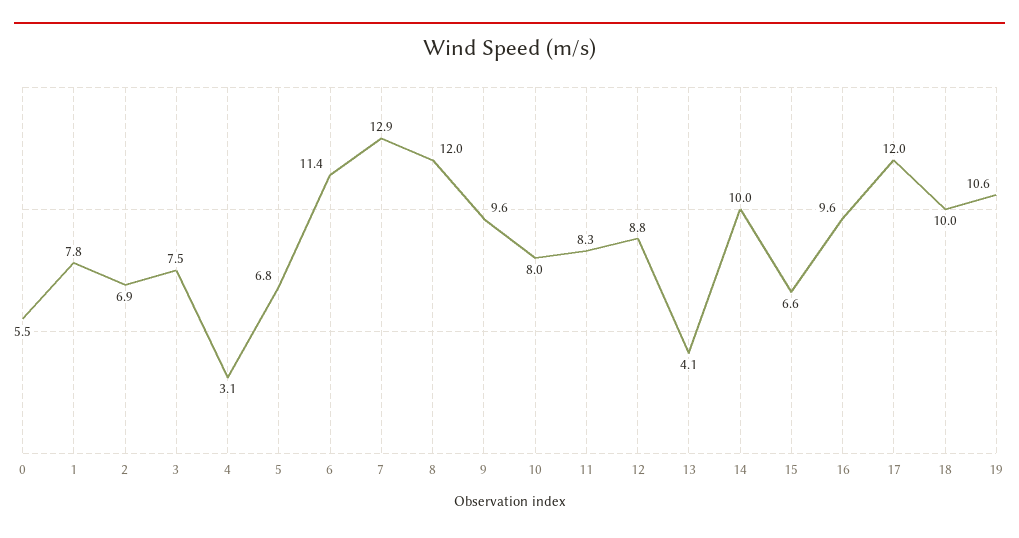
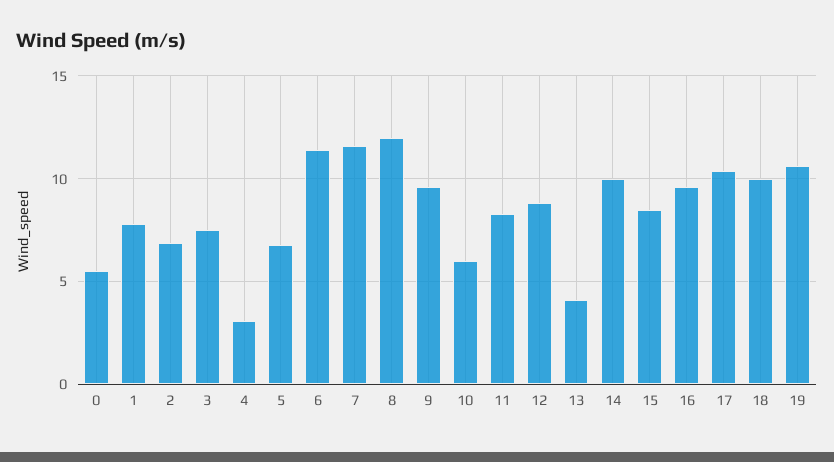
  {
    "0": 5.5,
    "1": 7.8,
    "2": 6.9,
    "3": 7.5,
    "4": 3.1,
    "5": 6.8,
    "6": 11.4,
-   "7": 12.9,
+   "7": 11.5,
    "8": 12,
    "9": 9.6,
-   "10": 8,
+   "10": 6,
    "11": 8.3,
    "12": 8.8,
    "13": 4.1,
    "14": 10,
-   "15": 6.6,
+   "15": 8.5,
    "16": 9.6,
-   "17": 12,
+   "17": 10.5,
    "18": 10,
    "19": 10.6
  }

